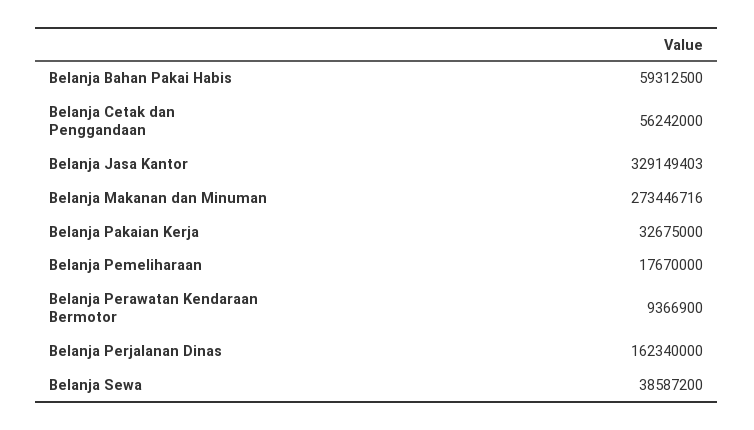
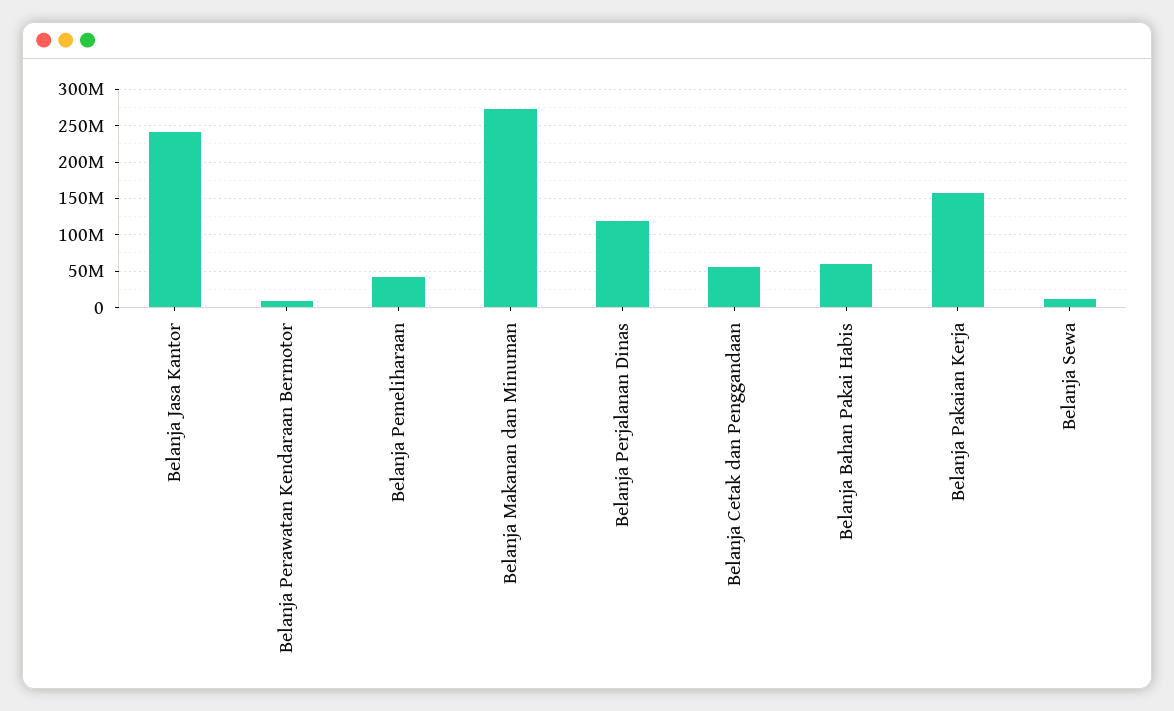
  {
    "Belanja Bahan Pakai Habis": 59312500,
    "Belanja Cetak dan Penggandaan": 56242000,
-   "Belanja Jasa Kantor": 329149403,
+   "Belanja Jasa Kantor": 240000000,
    "Belanja Makanan dan Minuman": 273446716,
-   "Belanja Pakaian Kerja": 32675000,
+   "Belanja Pakaian Kerja": 160000000,
-   "Belanja Pemeliharaan": 17670000,
+   "Belanja Pemeliharaan": 40000000,
    "Belanja Perawatan Kendaraan Bermotor": 9366900,
-   "Belanja Perjalanan Dinas": 162340000,
+   "Belanja Perjalanan Dinas": 120000000,
-   "Belanja Sewa": 38587200
+   "Belanja Sewa": 10000000
  }

